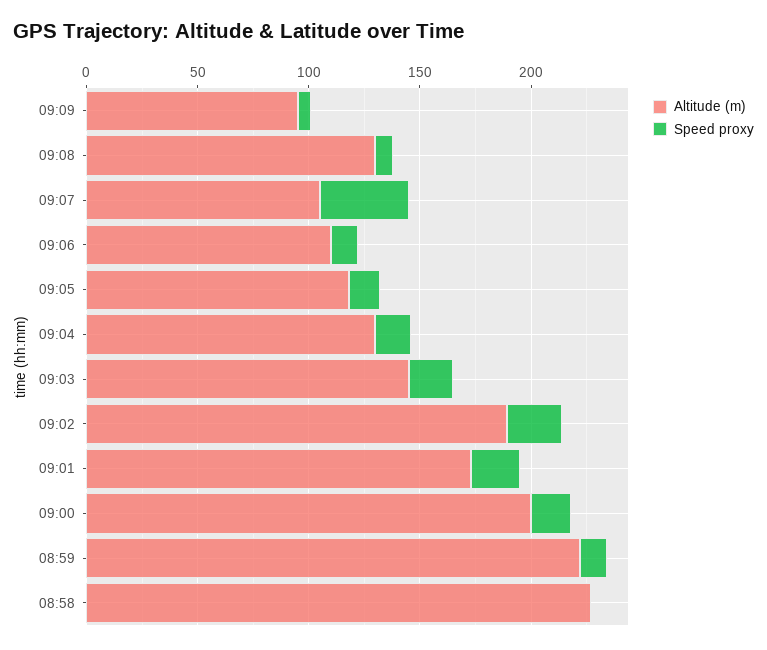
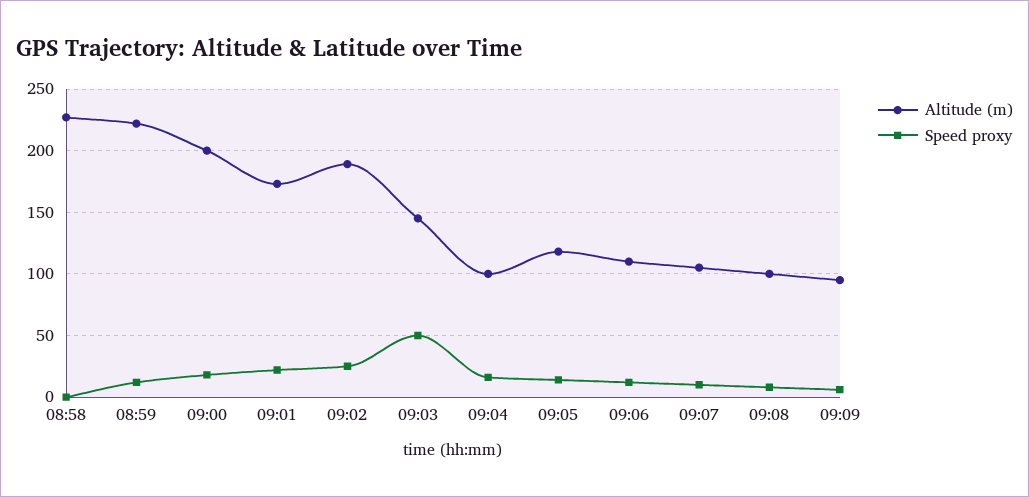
  {
    "Altitude (m)": {
      "09:09": 95,
-     "09:08": 130,
+     "09:08": 100,
      "09:07": 105,
      "09:06": 110,
      "09:05": 120,
-     "09:04": 130,
+     "09:04": 100,
      "09:03": 145,
      "09:02": 190,
      "09:01": 175,
      "09:00": 200,
      "08:59": 220,
      "08:58": 225
    },
    "Speed proxy": {
      "09:09": 5,
      "09:08": 10,
-     "09:07": 40,
+     "09:07": 10,
      "09:06": 10,
      "09:05": 15,
      "09:04": 15,
-     "09:03": 20,
+     "09:03": 50,
      "09:02": 25,
      "09:01": 20,
      "09:00": 20,
      "08:59": 10,
      "08:58": 0
    }
  }

